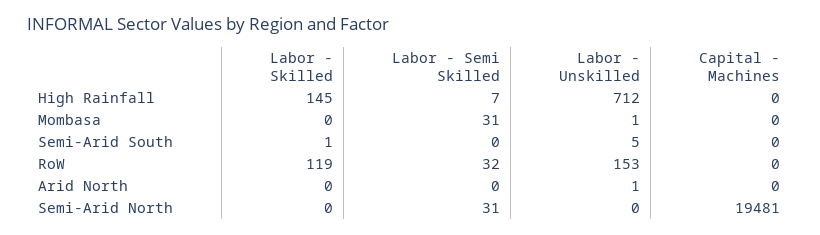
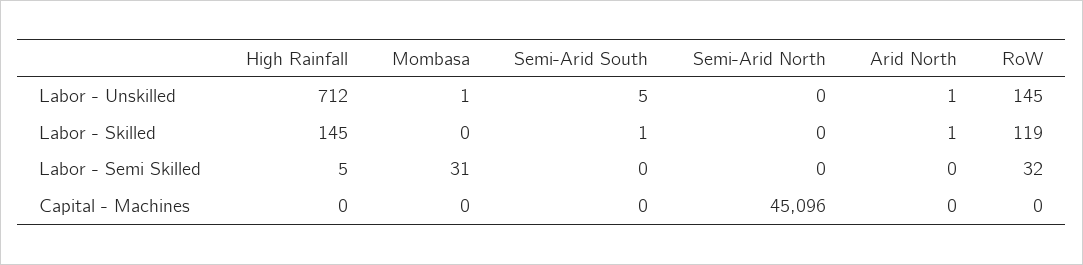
  {
    "Labor - Skilled": {
      "High Rainfall": 145,
      "Mombasa": 0,
      "Semi-Arid South": 1,
      "RoW": 119,
-     "Arid North": 0,
+     "Arid North": 1,
      "Semi-Arid North": 0
    },
    "Labor - Semi Skilled": {
-     "High Rainfall": 7,
+     "High Rainfall": 5,
      "Mombasa": 31,
      "Semi-Arid South": 0,
      "RoW": 32,
      "Arid North": 0,
-     "Semi-Arid North": 31
+     "Semi-Arid North": 0
    },
    "Labor - Unskilled": {
      "High Rainfall": 712,
      "Mombasa": 1,
      "Semi-Arid South": 5,
-     "RoW": 153,
+     "RoW": 145,
      "Arid North": 1,
      "Semi-Arid North": 0
    },
    "Capital - Machines": {
      "High Rainfall": 0,
      "Mombasa": 0,
      "Semi-Arid South": 0,
      "RoW": 0,
      "Arid North": 0,
-     "Semi-Arid North": 19481
+     "Semi-Arid North": 45096
    }
  }

